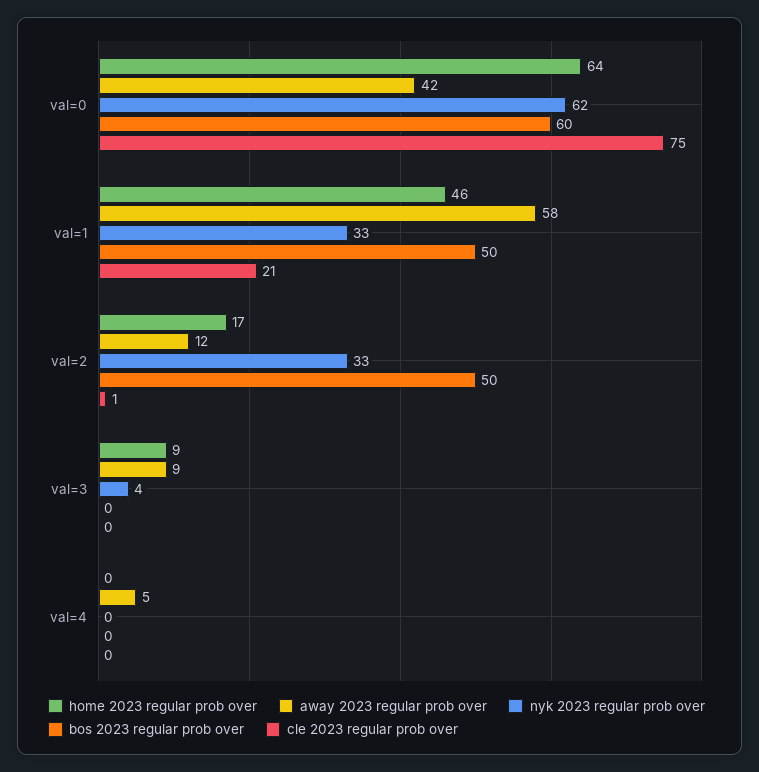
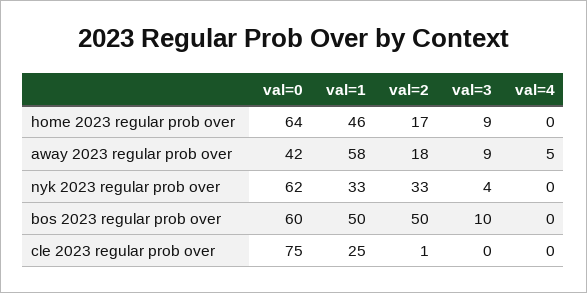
  {
    "home 2023 regular prob over": {
      "val=0": 64,
      "val=1": 46,
      "val=2": 17,
      "val=3": 9,
      "val=4": 0
    },
    "away 2023 regular prob over": {
      "val=0": 42,
      "val=1": 58,
-     "val=2": 12,
+     "val=2": 18,
      "val=3": 9,
      "val=4": 5
    },
    "nyk 2023 regular prob over": {
      "val=0": 62,
      "val=1": 33,
      "val=2": 33,
      "val=3": 4,
      "val=4": 0
    },
    "bos 2023 regular prob over": {
      "val=0": 60,
      "val=1": 50,
      "val=2": 50,
-     "val=3": 0,
+     "val=3": 10,
      "val=4": 0
    },
    "cle 2023 regular prob over": {
      "val=0": 75,
-     "val=1": 21,
+     "val=1": 25,
      "val=2": 1,
      "val=3": 0,
      "val=4": 0
    }
  }

